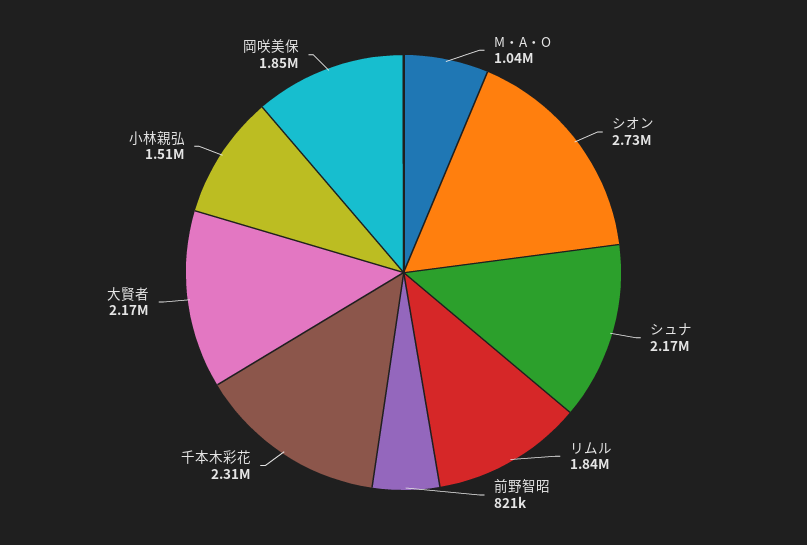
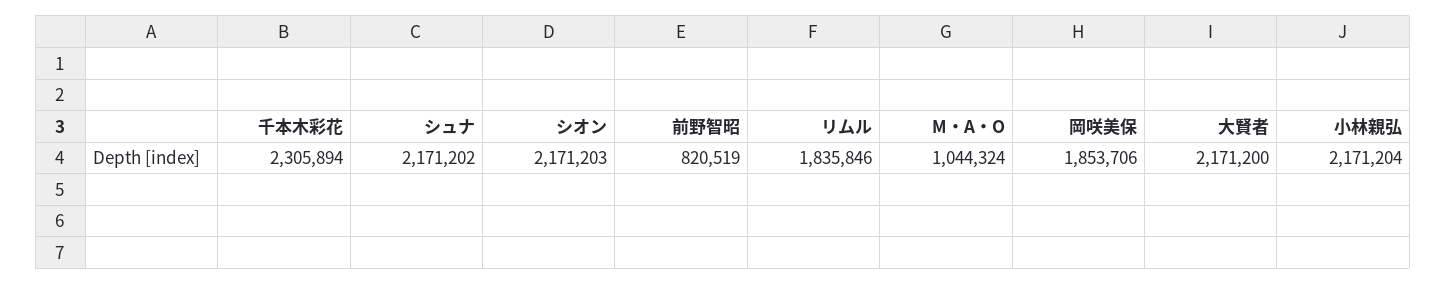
  {
    "M・A・O": 1044324,
-   "シオン": 2730000,
+   "シオン": 2171203,
    "シュナ": 2171202,
    "リムル": 1835846,
    "前野智昭": 820519,
    "千本木彩花": 2305894,
    "大賢者": 2171200,
-   "小林親弘": 1510000,
+   "小林親弘": 2171204,
    "岡咲美保": 1853706
  }

